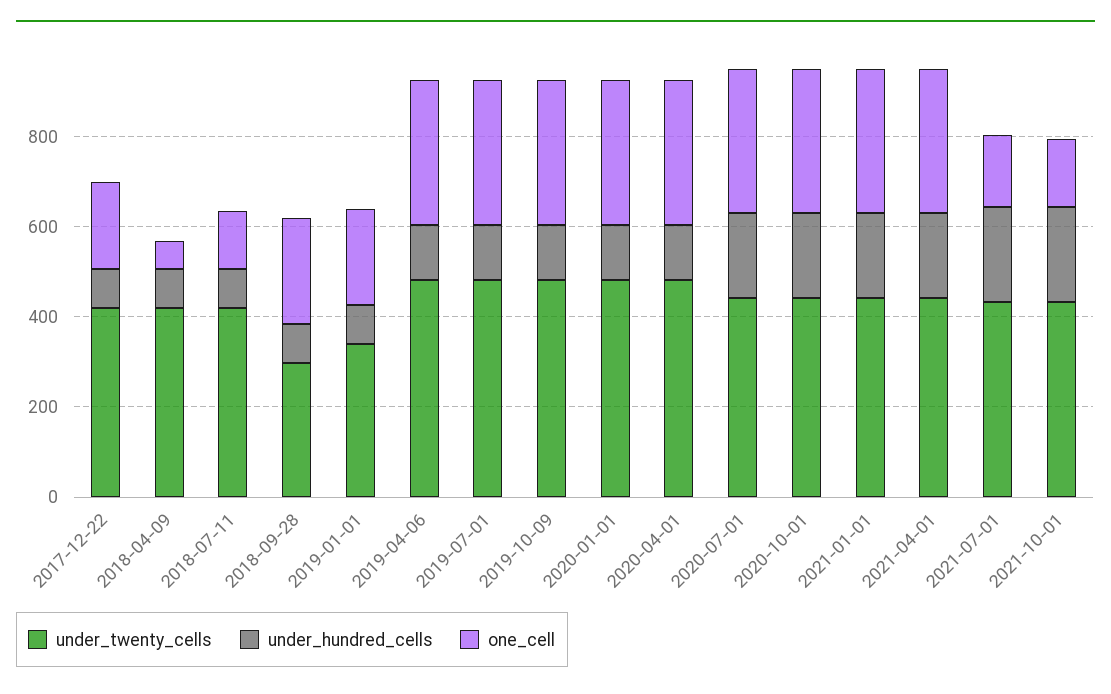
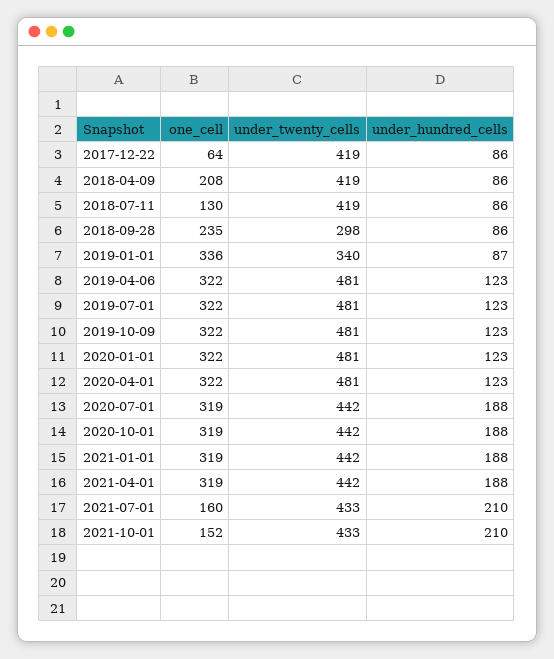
  {
    "under_twenty_cells": {
      "2017-12-22": 419,
      "2018-04-09": 419,
      "2018-07-11": 419,
      "2018-09-28": 298,
      "2019-01-01": 340,
      "2019-04-06": 481,
      "2019-07-01": 481,
      "2019-10-09": 481,
      "2020-01-01": 481,
      "2020-04-01": 481,
      "2020-07-01": 442,
      "2020-10-01": 442,
      "2021-01-01": 442,
      "2021-04-01": 442,
      "2021-07-01": 433,
      "2021-10-01": 433
    },
    "under_hundred_cells": {
      "2017-12-22": 86,
      "2018-04-09": 86,
      "2018-07-11": 86,
      "2018-09-28": 86,
      "2019-01-01": 87,
      "2019-04-06": 123,
      "2019-07-01": 123,
      "2019-10-09": 123,
      "2020-01-01": 123,
      "2020-04-01": 123,
      "2020-07-01": 188,
      "2020-10-01": 188,
      "2021-01-01": 188,
      "2021-04-01": 188,
      "2021-07-01": 210,
      "2021-10-01": 210
    },
    "one_cell": {
-     "2017-12-22": 200,
+     "2017-12-22": 64,
-     "2018-04-09": 50,
+     "2018-04-09": 208,
      "2018-07-11": 130,
      "2018-09-28": 235,
-     "2019-01-01": 200,
+     "2019-01-01": 336,
      "2019-04-06": 322,
      "2019-07-01": 322,
      "2019-10-09": 322,
      "2020-01-01": 322,
      "2020-04-01": 322,
      "2020-07-01": 319,
      "2020-10-01": 319,
      "2021-01-01": 319,
      "2021-04-01": 319,
      "2021-07-01": 160,
      "2021-10-01": 152
    }
  }

